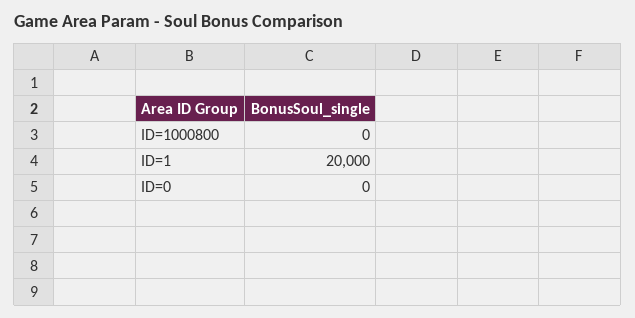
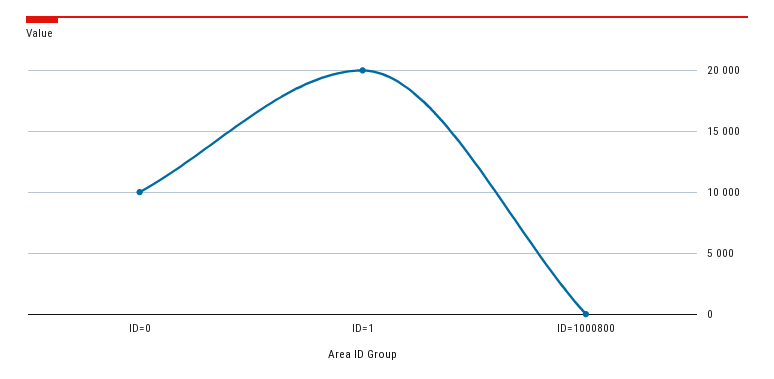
  {
    "ID=1000800": 0,
    "ID=1": 20000,
-   "ID=0": 0
+   "ID=0": 10000
  }

